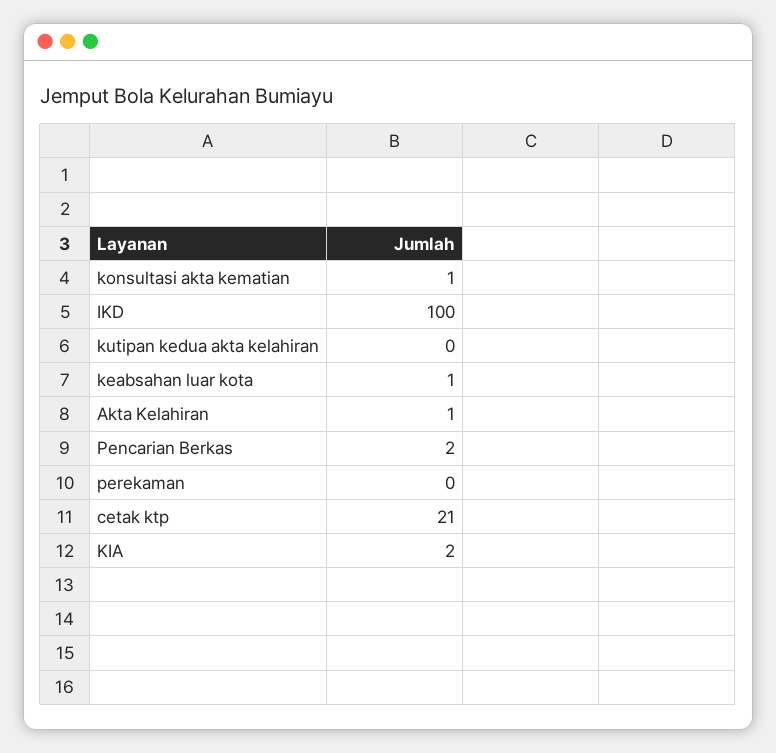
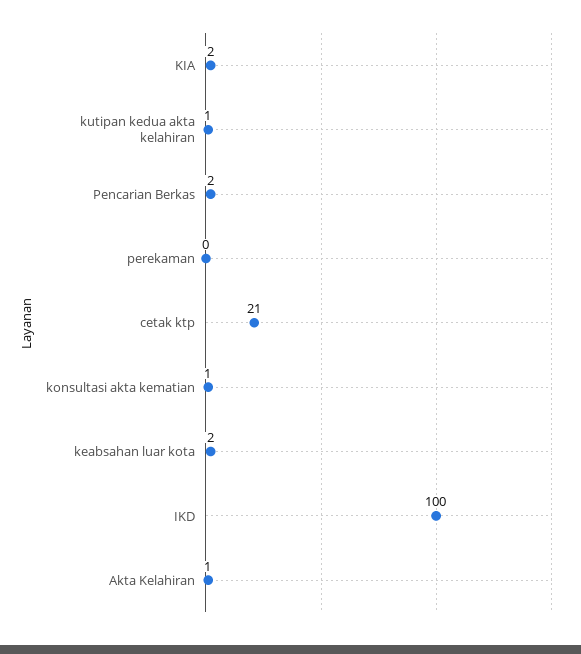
  {
    "konsultasi akta kematian": 1,
    "IKD": 100,
-   "kutipan kedua akta kelahiran": 0,
+   "kutipan kedua akta kelahiran": 1,
-   "keabsahan luar kota": 1,
+   "keabsahan luar kota": 2,
    "Akta Kelahiran": 1,
    "Pencarian Berkas": 2,
    "perekaman": 0,
    "cetak ktp": 21,
    "KIA": 2
  }

